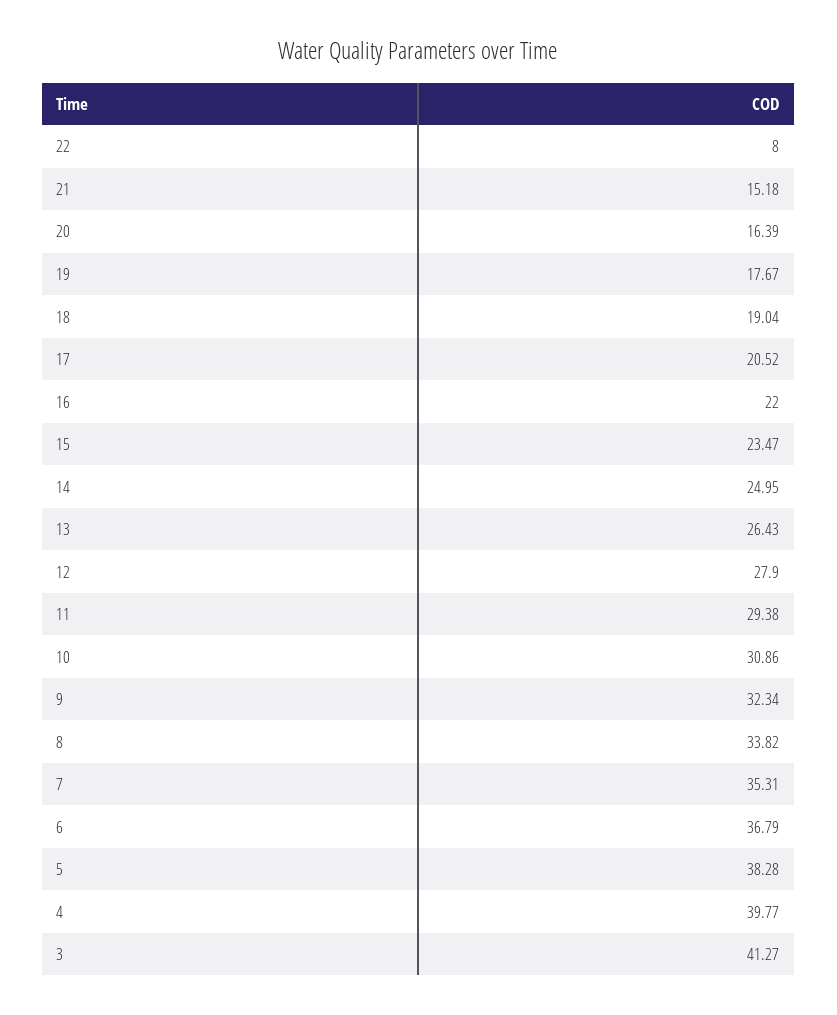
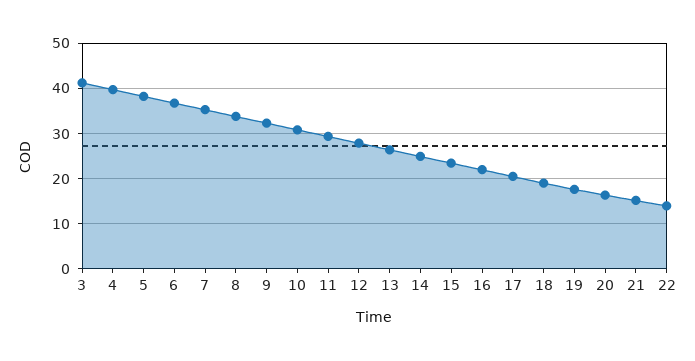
  {
-   "22": 8,
+   "22": 14,
    "21": 15.18,
    "20": 16.39,
    "19": 17.67,
    "18": 19.04,
    "17": 20.52,
    "16": 22,
    "15": 23.47,
    "14": 24.95,
    "13": 26.43,
    "12": 27.9,
    "11": 29.38,
    "10": 30.86,
    "9": 32.34,
    "8": 33.82,
    "7": 35.31,
    "6": 36.79,
    "5": 38.28,
    "4": 39.77,
    "3": 41.27
  }

